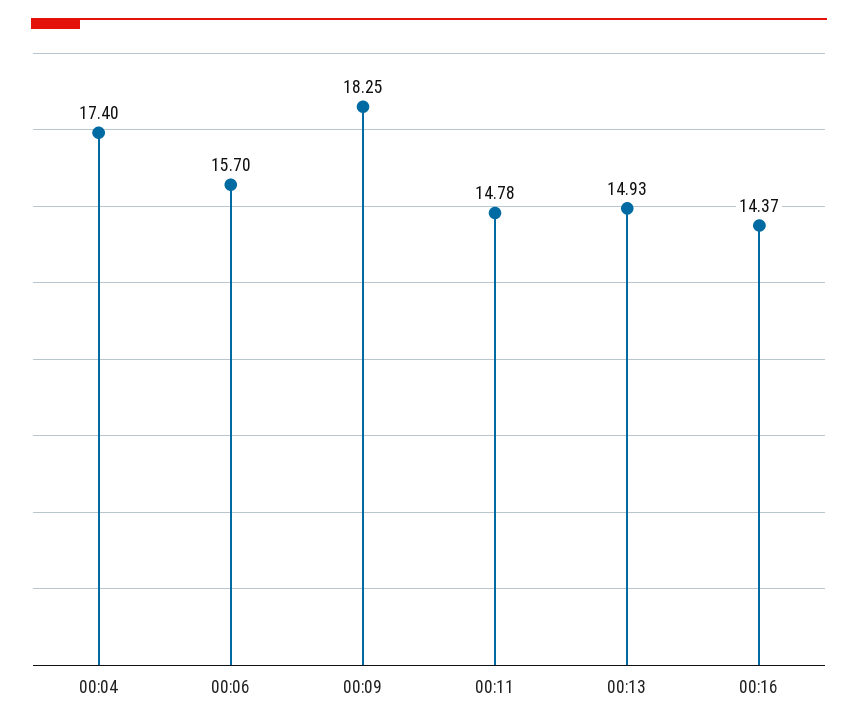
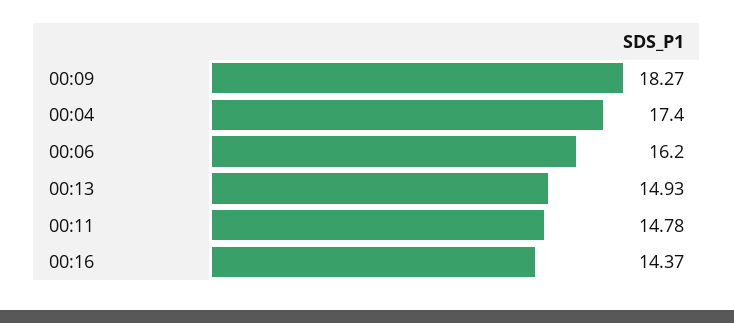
  {
    "00:04": 17.4,
-   "00:06": 15.7,
+   "00:06": 16.2,
-   "00:09": 18.25,
+   "00:09": 18.27,
    "00:11": 14.78,
    "00:13": 14.93,
    "00:16": 14.37
  }

